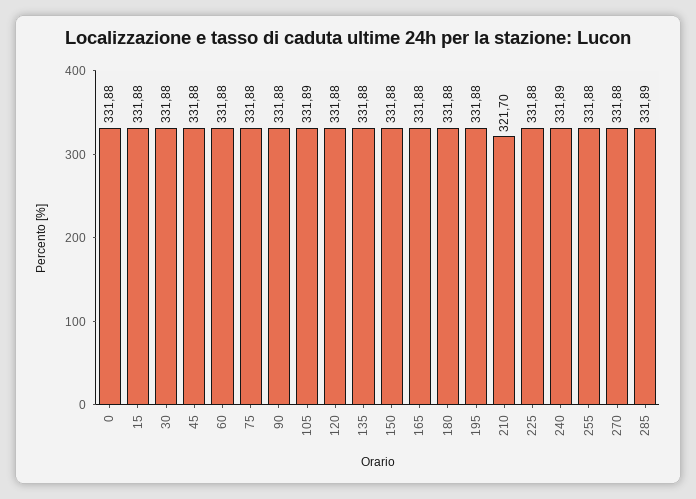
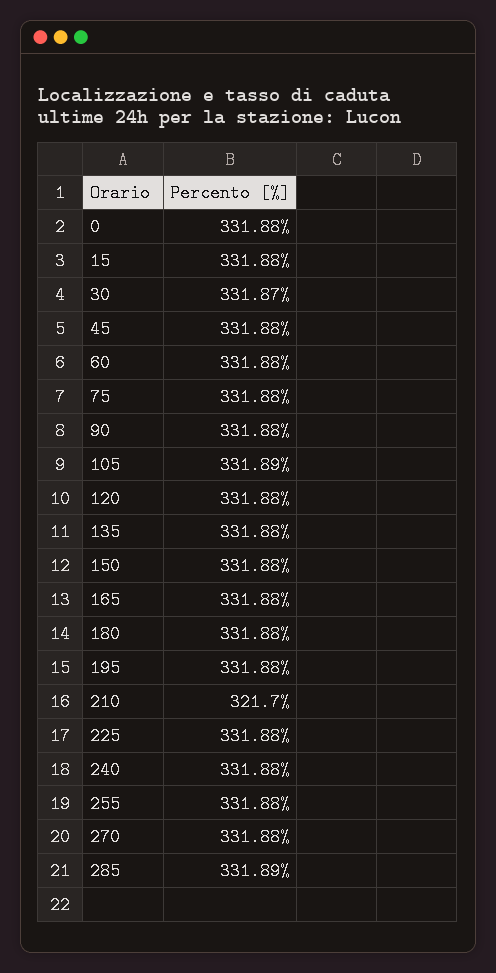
  {
    "0": 331.88,
    "15": 331.88,
-   "30": 331.88,
+   "30": 331.87,
    "45": 331.88,
    "60": 331.88,
    "75": 331.88,
    "90": 331.88,
    "105": 331.89,
    "120": 331.88,
    "135": 331.88,
    "150": 331.88,
    "165": 331.88,
    "180": 331.88,
    "195": 331.88,
    "210": 321.7,
    "225": 331.88,
-   "240": 331.89,
+   "240": 331.88,
    "255": 331.88,
    "270": 331.88,
    "285": 331.89
  }

